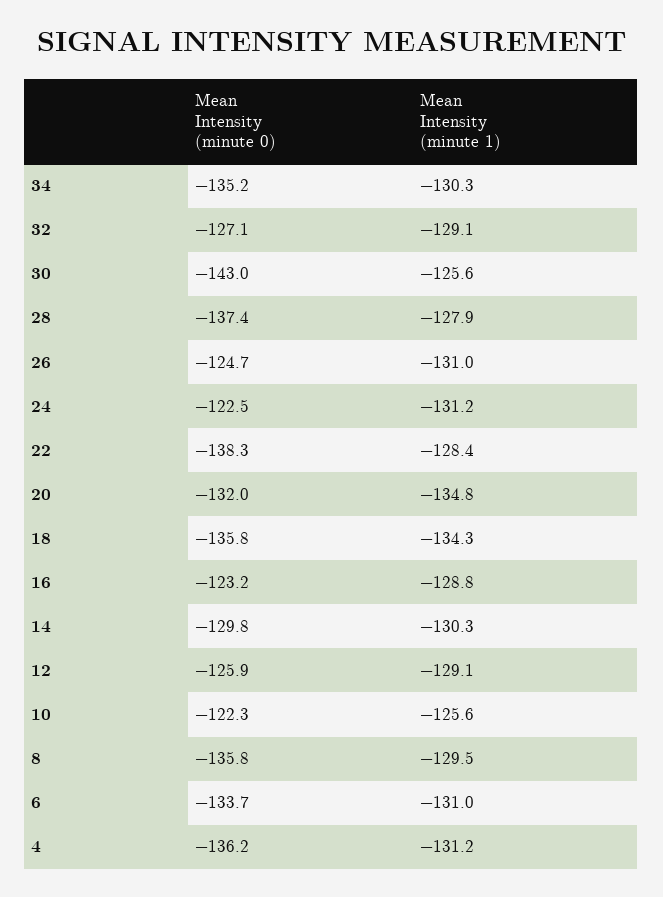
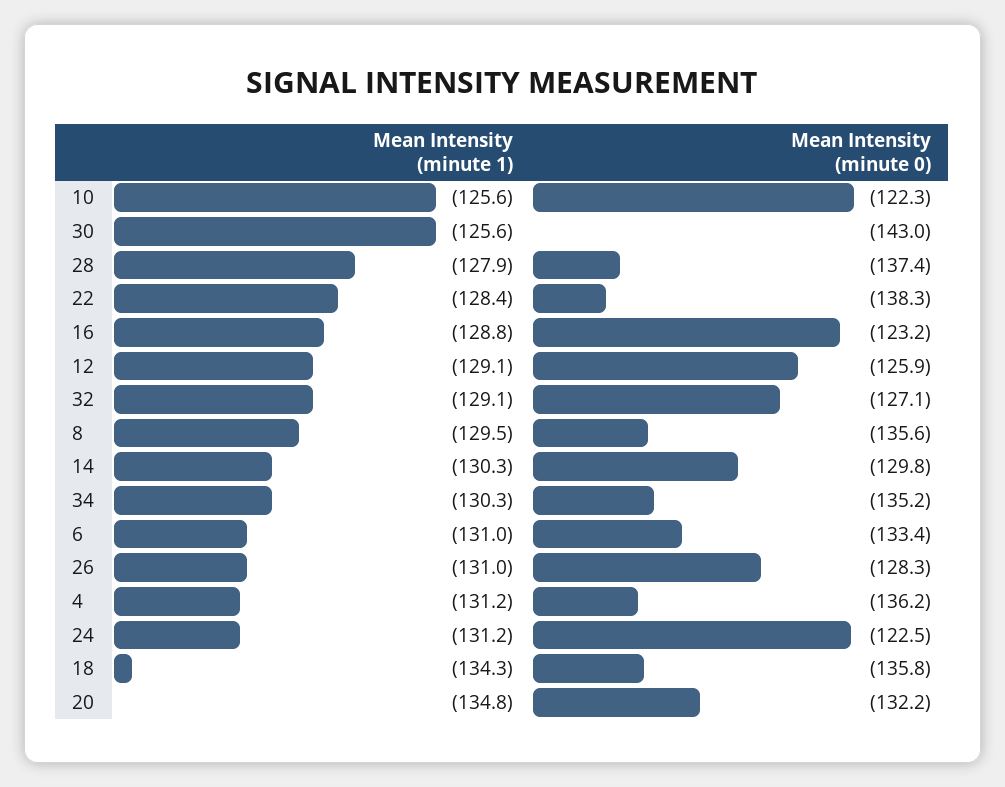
  {
    "Mean Intensity (minute 0)": {
      "34": -135.2,
      "32": -127.1,
      "30": -143,
      "28": -137.4,
-     "26": -124.7,
+     "26": -128.3,
      "24": -122.5,
      "22": -138.3,
-     "20": -132,
+     "20": -132.2,
      "18": -135.8,
      "16": -123.2,
      "14": -129.8,
      "12": -125.9,
      "10": -122.3,
-     "8": -135.8,
+     "8": -135.6,
-     "6": -133.7,
+     "6": -133.4,
      "4": -136.2
    },
    "Mean Intensity (minute 1)": {
      "34": -130.3,
      "32": -129.1,
      "30": -125.6,
      "28": -127.9,
      "26": -131,
      "24": -131.2,
      "22": -128.4,
      "20": -134.8,
      "18": -134.3,
      "16": -128.8,
      "14": -130.3,
      "12": -129.1,
      "10": -125.6,
      "8": -129.5,
      "6": -131,
      "4": -131.2
    }
  }

